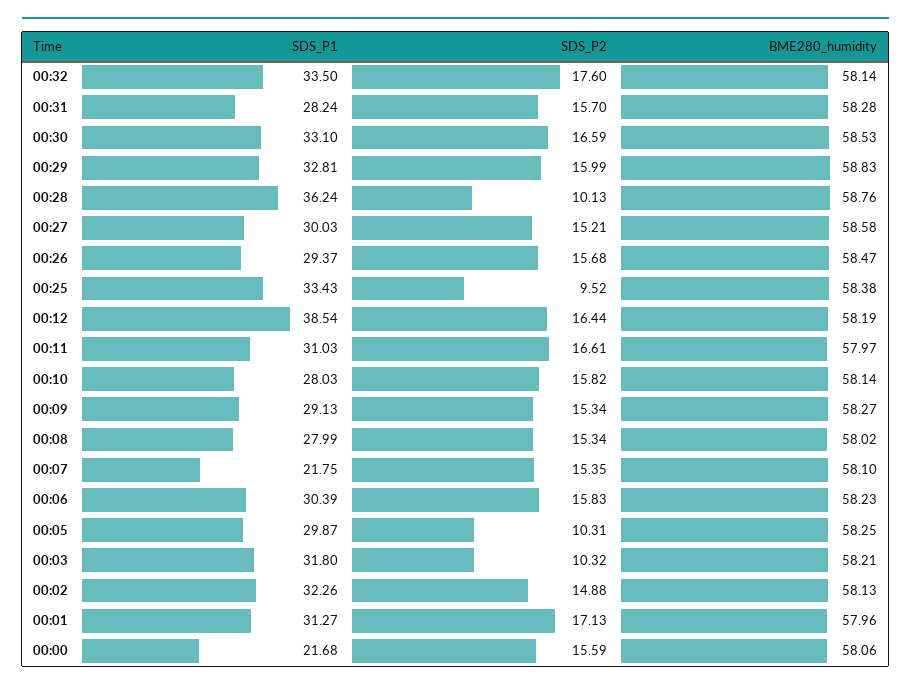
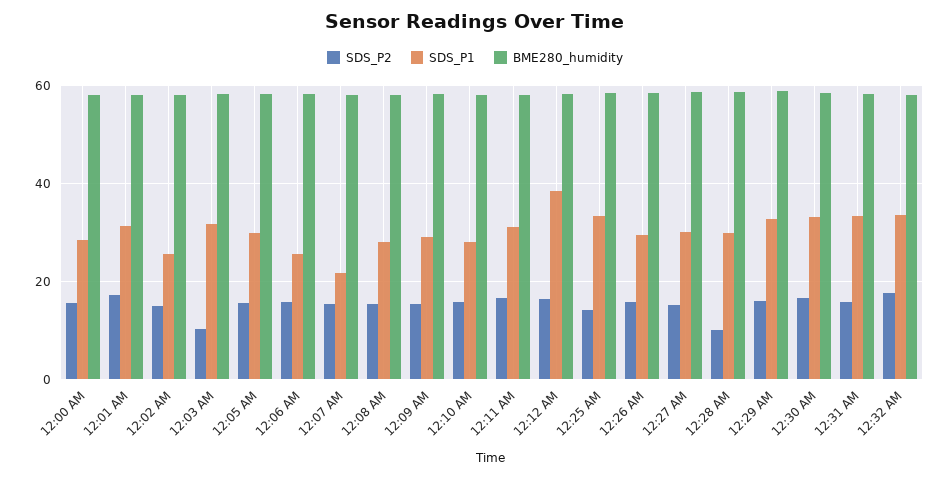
  {
    "SDS_P1": {
      "00:32": 33.5,
-     "00:31": 28.24,
+     "00:31": 34,
      "00:30": 33.1,
      "00:29": 32.81,
-     "00:28": 36.24,
+     "00:28": 30,
      "00:27": 30.03,
      "00:26": 29.37,
      "00:25": 33.43,
      "00:12": 38.54,
      "00:11": 31.03,
      "00:10": 28.03,
      "00:09": 29.13,
      "00:08": 27.99,
      "00:07": 21.75,
-     "00:06": 30.39,
+     "00:06": 26,
      "00:05": 29.87,
      "00:03": 31.8,
-     "00:02": 32.26,
+     "00:02": 26,
      "00:01": 31.27,
-     "00:00": 21.68
+     "00:00": 28
    },
    "SDS_P2": {
      "00:32": 17.6,
      "00:31": 15.7,
      "00:30": 16.59,
      "00:29": 15.99,
      "00:28": 10.13,
      "00:27": 15.21,
      "00:26": 15.68,
-     "00:25": 9.52,
+     "00:25": 14,
      "00:12": 16.44,
      "00:11": 16.61,
      "00:10": 15.82,
      "00:09": 15.34,
      "00:08": 15.34,
      "00:07": 15.35,
      "00:06": 15.83,
-     "00:05": 10.31,
+     "00:05": 16,
      "00:03": 10.32,
      "00:02": 14.88,
      "00:01": 17.13,
      "00:00": 15.59
    },
    "BME280_humidity": {
      "00:32": 58.14,
      "00:31": 58.28,
      "00:30": 58.53,
      "00:29": 58.83,
      "00:28": 58.76,
      "00:27": 58.58,
      "00:26": 58.47,
      "00:25": 58.38,
      "00:12": 58.19,
      "00:11": 57.97,
      "00:10": 58.14,
      "00:09": 58.27,
      "00:08": 58.02,
      "00:07": 58.1,
      "00:06": 58.23,
      "00:05": 58.25,
      "00:03": 58.21,
      "00:02": 58.13,
      "00:01": 57.96,
      "00:00": 58.06
    }
  }

